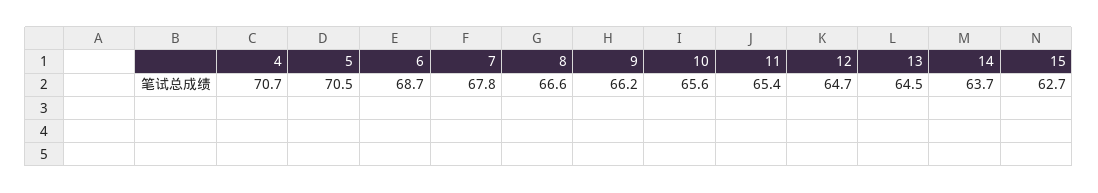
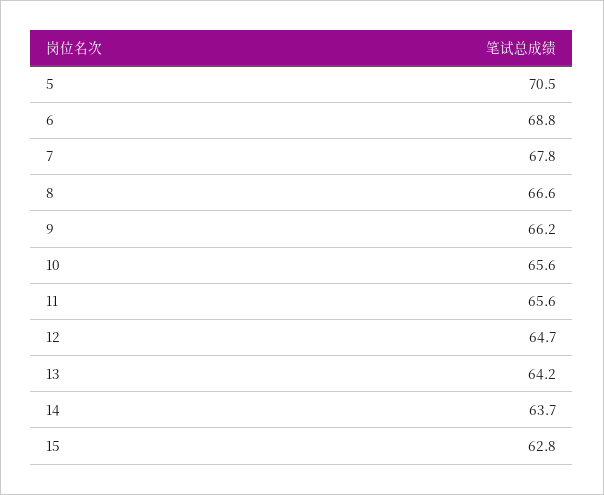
  {
-   "4": 70.7,
    "5": 70.5,
-   "6": 68.7,
+   "6": 68.8,
    "7": 67.8,
    "8": 66.6,
    "9": 66.2,
    "10": 65.6,
-   "11": 65.4,
+   "11": 65.6,
    "12": 64.7,
-   "13": 64.5,
+   "13": 64.2,
    "14": 63.7,
-   "15": 62.7
+   "15": 62.8
  }

